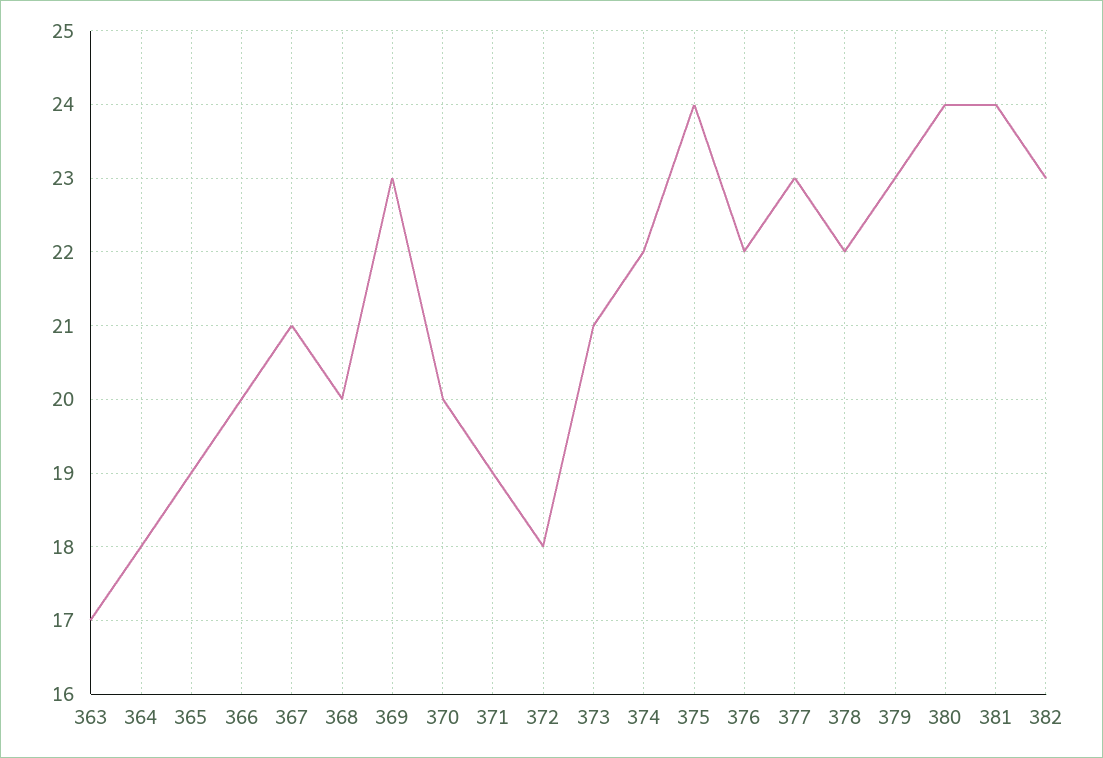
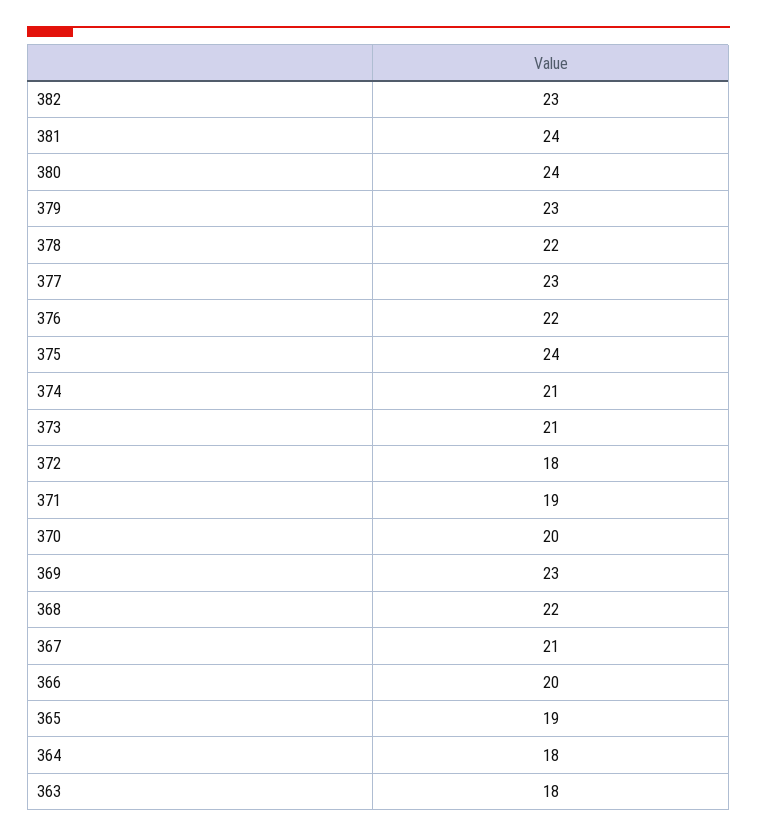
  {
-   "363": 17,
+   "363": 18,
    "364": 18,
    "365": 19,
    "366": 20,
    "367": 21,
-   "368": 20,
+   "368": 22,
    "369": 23,
    "370": 20,
    "371": 19,
    "372": 18,
    "373": 21,
-   "374": 22,
+   "374": 21,
    "375": 24,
    "376": 22,
    "377": 23,
    "378": 22,
    "379": 23,
    "380": 24,
    "381": 24,
    "382": 23
  }

